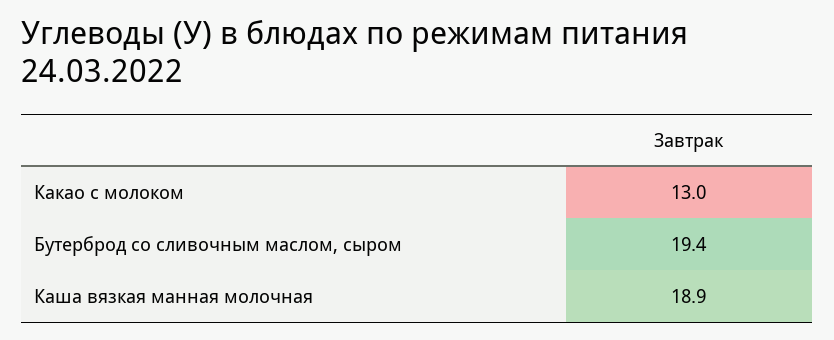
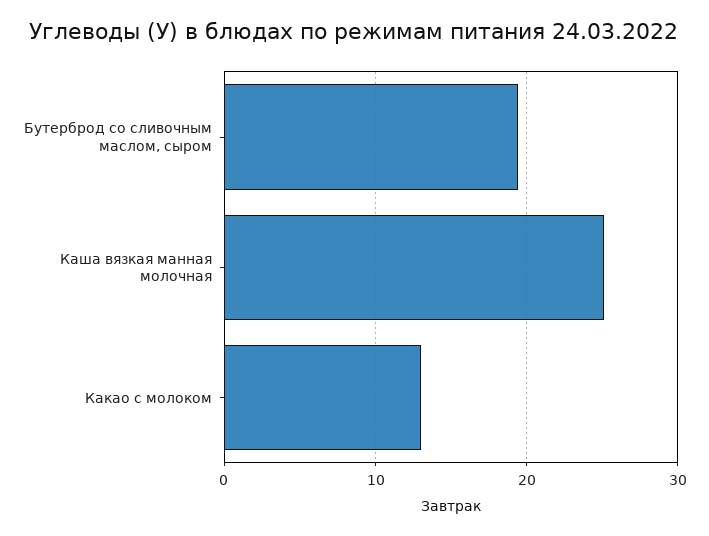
  {
    "Какао с молоком": 13,
    "Бутерброд со сливочным маслом, сыром": 19.4,
-   "Каша вязкая манная молочная": 18.9
+   "Каша вязкая манная молочная": 25
  }

